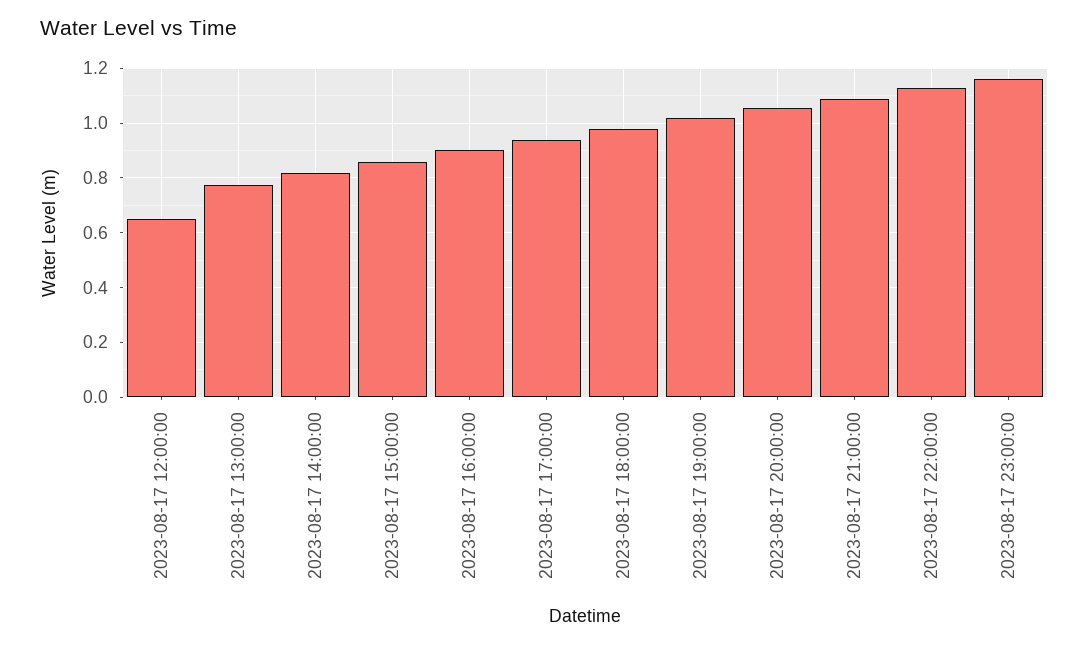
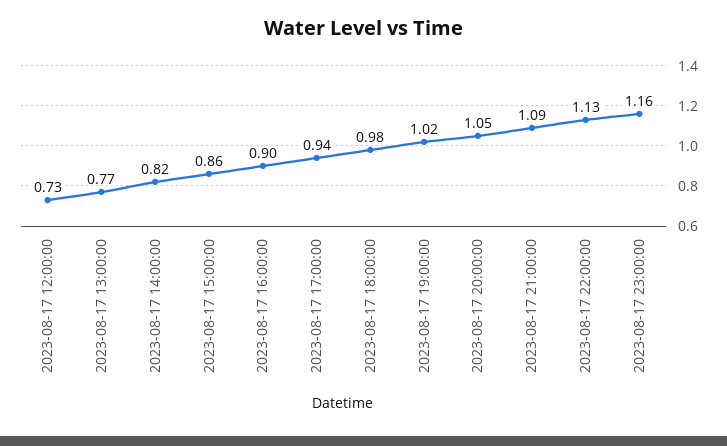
  {
-   "2023-08-17 12:00:00": 0.65,
+   "2023-08-17 12:00:00": 0.73,
    "2023-08-17 13:00:00": 0.77,
    "2023-08-17 14:00:00": 0.82,
    "2023-08-17 15:00:00": 0.86,
    "2023-08-17 16:00:00": 0.9,
    "2023-08-17 17:00:00": 0.94,
    "2023-08-17 18:00:00": 0.98,
    "2023-08-17 19:00:00": 1.02,
    "2023-08-17 20:00:00": 1.05,
    "2023-08-17 21:00:00": 1.09,
    "2023-08-17 22:00:00": 1.13,
    "2023-08-17 23:00:00": 1.16
  }

